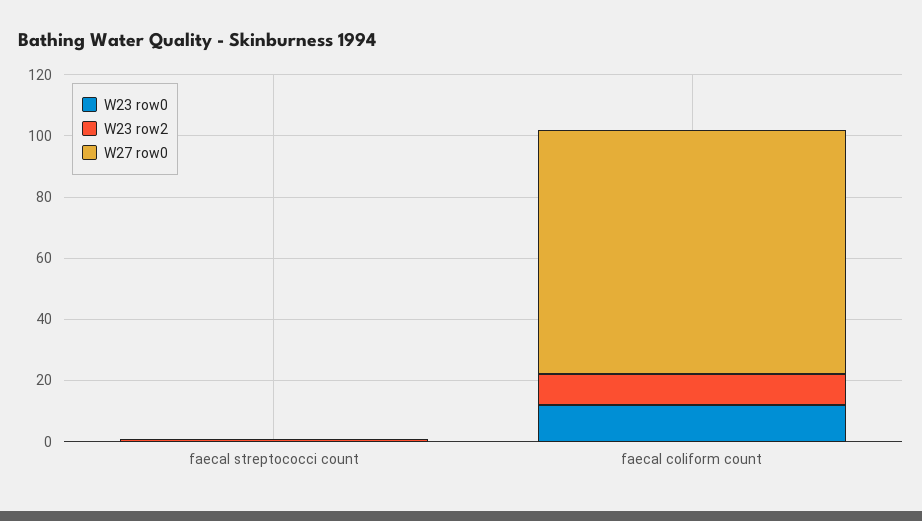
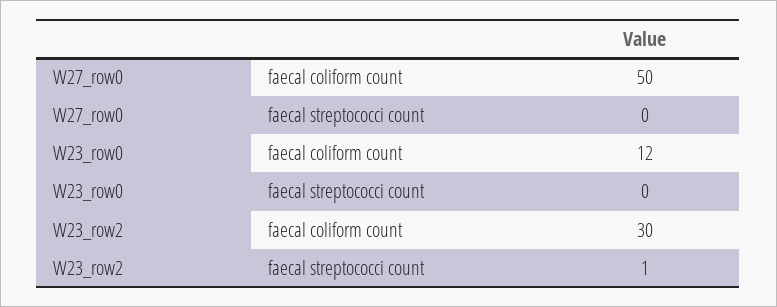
  {
    "W23 row0": {
      "faecal streptococci count": 0,
      "faecal coliform count": 12
    },
    "W23 row2": {
      "faecal streptococci count": 1,
-     "faecal coliform count": 10
+     "faecal coliform count": 30
    },
    "W27 row0": {
      "faecal streptococci count": 0,
-     "faecal coliform count": 80
+     "faecal coliform count": 50
    }
  }

